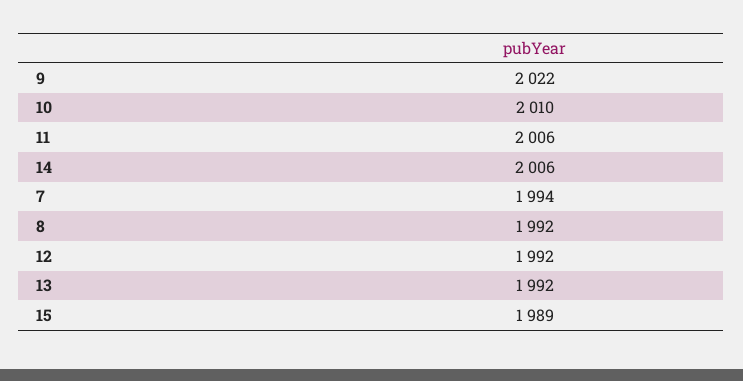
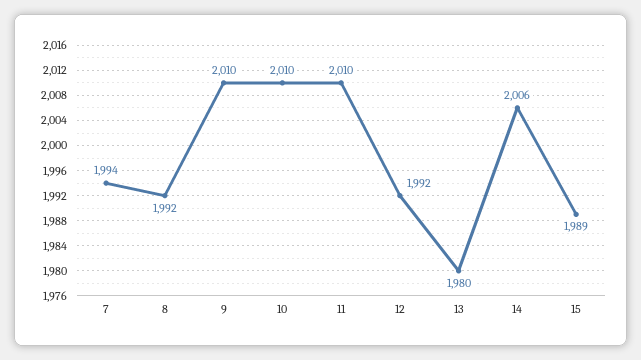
  {
-   "9": 2022,
+   "9": 2010,
    "10": 2010,
-   "11": 2006,
+   "11": 2010,
    "14": 2006,
    "7": 1994,
    "8": 1992,
    "12": 1992,
-   "13": 1992,
+   "13": 1980,
    "15": 1989
  }

